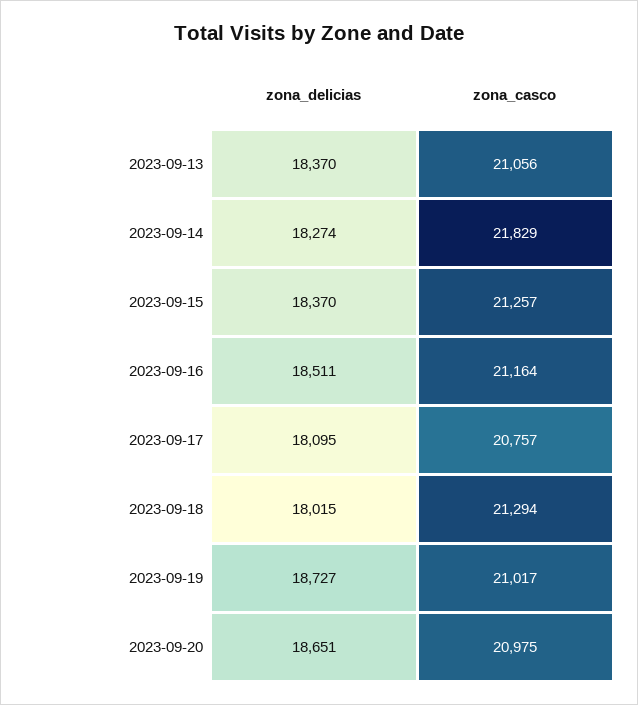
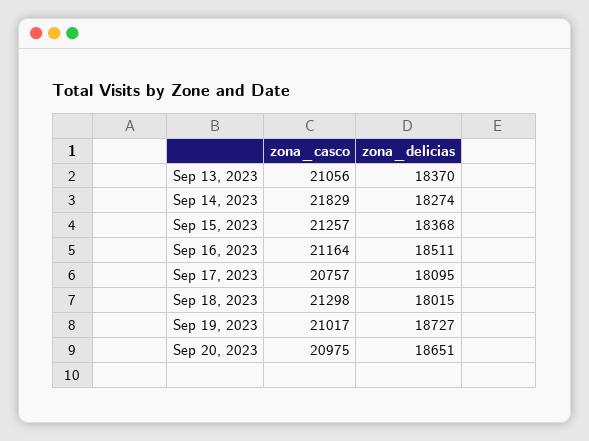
  {
    "zona_delicias": {
      "2023-09-13": 18370,
      "2023-09-14": 18274,
-     "2023-09-15": 18370,
+     "2023-09-15": 18368,
      "2023-09-16": 18511,
      "2023-09-17": 18095,
      "2023-09-18": 18015,
      "2023-09-19": 18727,
      "2023-09-20": 18651
    },
    "zona_casco": {
      "2023-09-13": 21056,
      "2023-09-14": 21829,
      "2023-09-15": 21257,
      "2023-09-16": 21164,
      "2023-09-17": 20757,
-     "2023-09-18": 21294,
+     "2023-09-18": 21298,
      "2023-09-19": 21017,
      "2023-09-20": 20975
    }
  }

